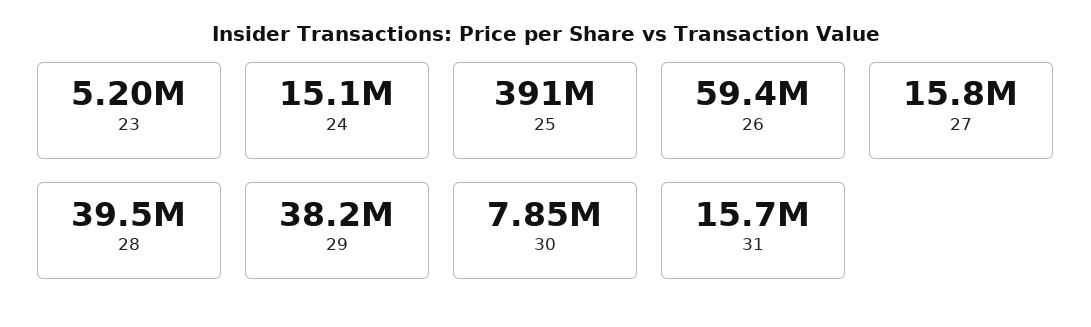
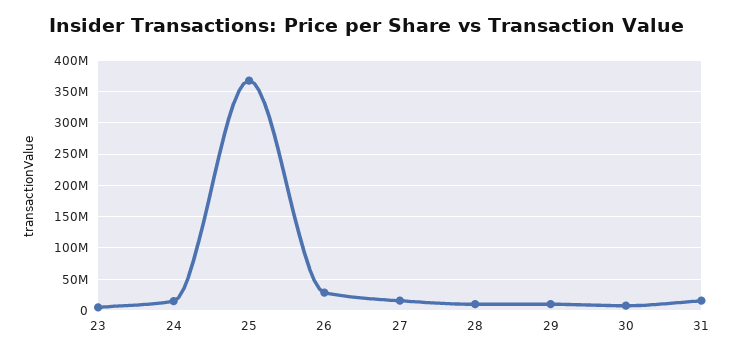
  {
    "23": 5200000,
    "24": 15100000,
-   "25": 391000000,
+   "25": 370000000,
-   "26": 59400000,
+   "26": 30000000,
    "27": 15800000,
-   "28": 39500000,
+   "28": 10000000,
-   "29": 38200000,
+   "29": 10000000,
    "30": 7850000,
    "31": 15700000
  }

